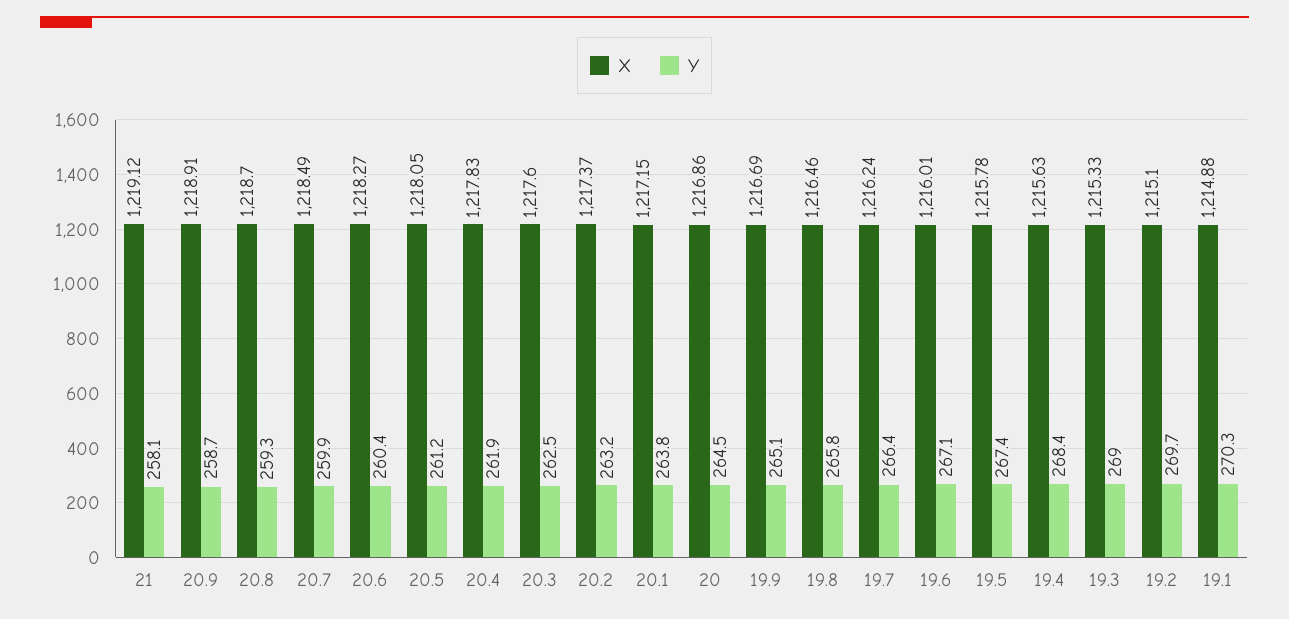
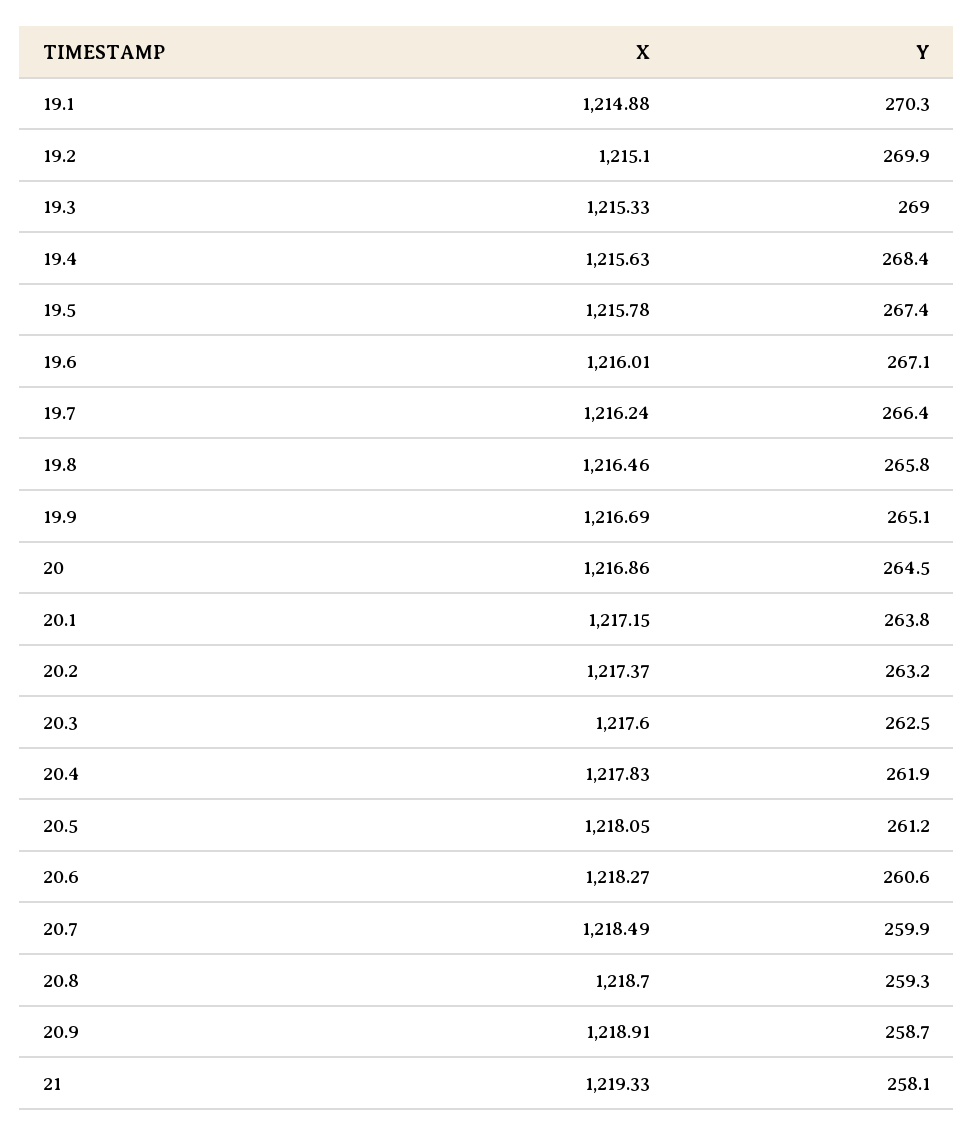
  {
    "X": {
-     "21": 1219.12,
+     "21": 1219.33,
      "20.9": 1218.91,
      "20.8": 1218.7,
      "20.7": 1218.49,
      "20.6": 1218.27,
      "20.5": 1218.05,
      "20.4": 1217.83,
      "20.3": 1217.6,
      "20.2": 1217.37,
      "20.1": 1217.15,
      "20": 1216.86,
      "19.9": 1216.69,
      "19.8": 1216.46,
      "19.7": 1216.24,
      "19.6": 1216.01,
      "19.5": 1215.78,
      "19.4": 1215.63,
      "19.3": 1215.33,
      "19.2": 1215.1,
      "19.1": 1214.88
    },
    "Y": {
      "21": 258.1,
      "20.9": 258.7,
      "20.8": 259.3,
      "20.7": 259.9,
-     "20.6": 260.4,
+     "20.6": 260.6,
      "20.5": 261.2,
      "20.4": 261.9,
      "20.3": 262.5,
      "20.2": 263.2,
      "20.1": 263.8,
      "20": 264.5,
      "19.9": 265.1,
      "19.8": 265.8,
      "19.7": 266.4,
      "19.6": 267.1,
      "19.5": 267.4,
      "19.4": 268.4,
      "19.3": 269,
-     "19.2": 269.7,
+     "19.2": 269.9,
      "19.1": 270.3
    }
  }

